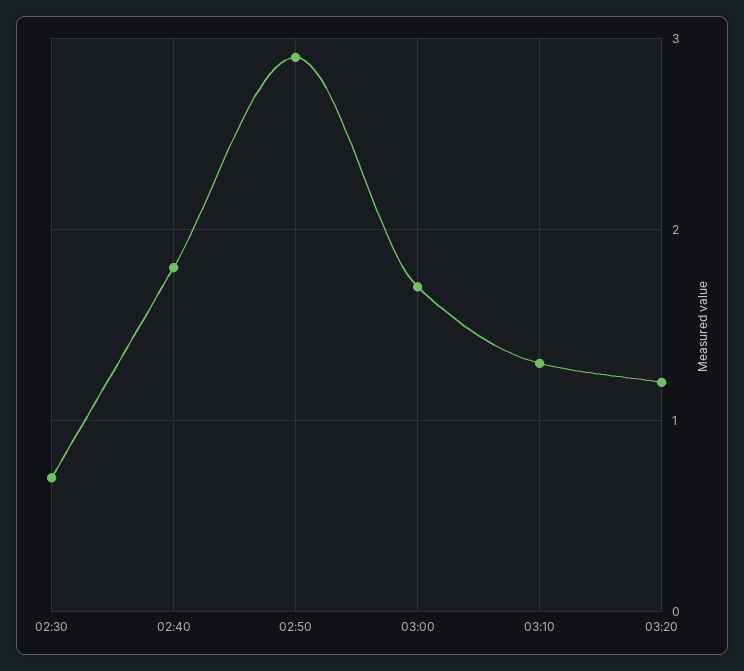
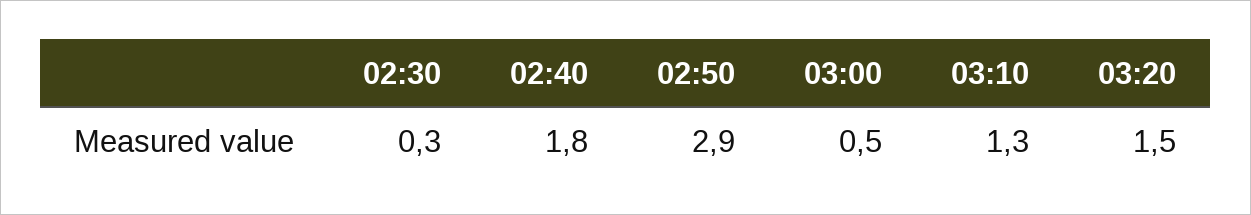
  {
-   "02:30": 0.7,
+   "02:30": 0.3,
    "02:40": 1.8,
    "02:50": 2.9,
-   "03:00": 1.7,
+   "03:00": 0.5,
    "03:10": 1.3,
-   "03:20": 1.2
+   "03:20": 1.5
  }

